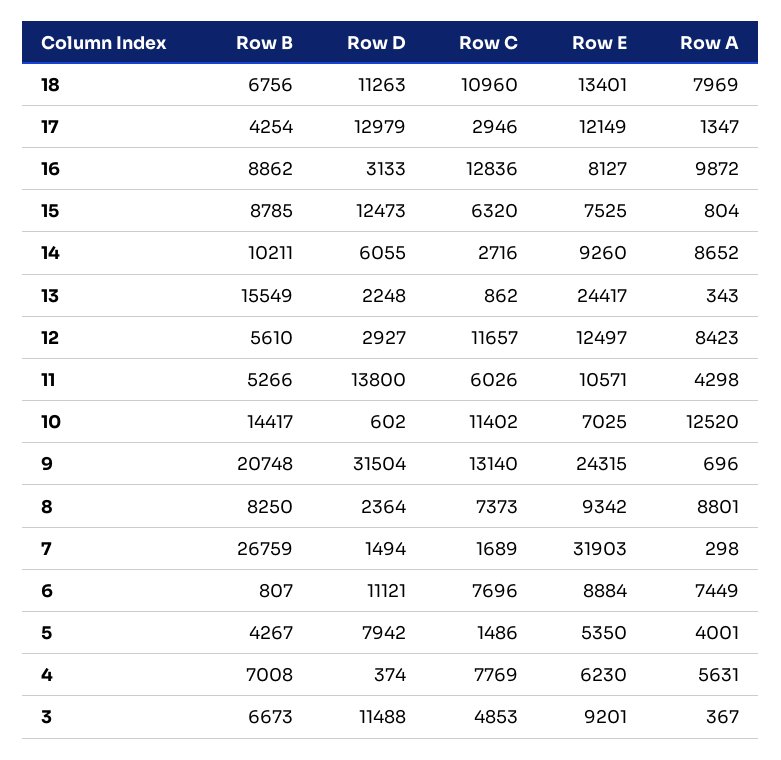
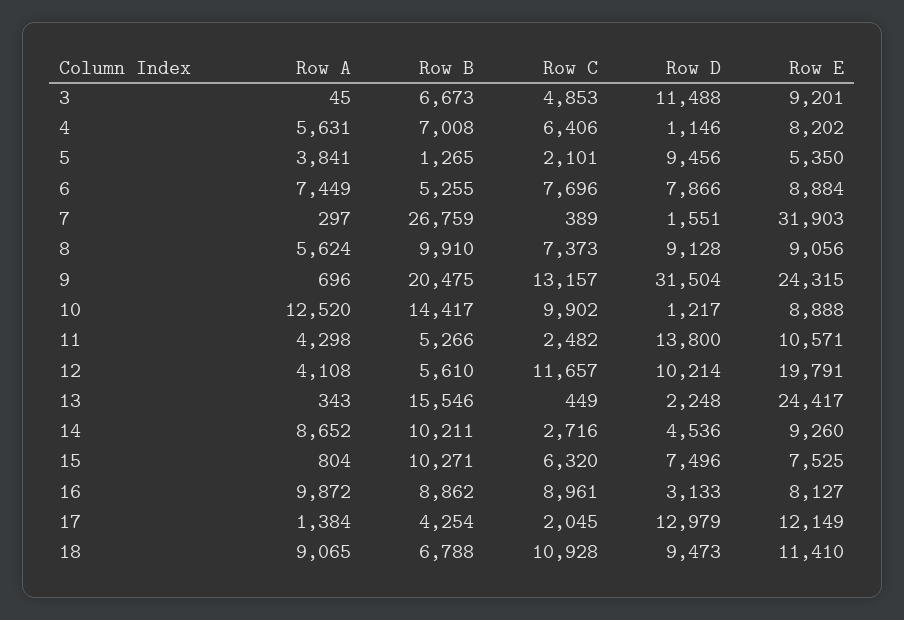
  {
    "Row B": {
-     "18": 6756,
+     "18": 6788,
      "17": 4254,
      "16": 8862,
-     "15": 8785,
+     "15": 10271,
      "14": 10211,
-     "13": 15549,
+     "13": 15546,
      "12": 5610,
      "11": 5266,
      "10": 14417,
-     "9": 20748,
+     "9": 20475,
-     "8": 8250,
+     "8": 9910,
      "7": 26759,
-     "6": 807,
+     "6": 5255,
-     "5": 4267,
+     "5": 1265,
      "4": 7008,
      "3": 6673
    },
    "Row D": {
-     "18": 11263,
+     "18": 9473,
      "17": 12979,
      "16": 3133,
-     "15": 12473,
+     "15": 7496,
-     "14": 6055,
+     "14": 4536,
      "13": 2248,
-     "12": 2927,
+     "12": 10214,
      "11": 13800,
-     "10": 602,
+     "10": 1217,
      "9": 31504,
-     "8": 2364,
+     "8": 9128,
-     "7": 1494,
+     "7": 1551,
-     "6": 11121,
+     "6": 7866,
-     "5": 7942,
+     "5": 9456,
-     "4": 374,
+     "4": 1146,
      "3": 11488
    },
    "Row C": {
-     "18": 10960,
+     "18": 10928,
-     "17": 2946,
+     "17": 2045,
-     "16": 12836,
+     "16": 8961,
      "15": 6320,
      "14": 2716,
-     "13": 862,
+     "13": 449,
      "12": 11657,
-     "11": 6026,
+     "11": 2482,
-     "10": 11402,
+     "10": 9902,
-     "9": 13140,
+     "9": 13157,
      "8": 7373,
-     "7": 1689,
+     "7": 389,
      "6": 7696,
-     "5": 1486,
+     "5": 2101,
-     "4": 7769,
+     "4": 6406,
      "3": 4853
    },
    "Row E": {
-     "18": 13401,
+     "18": 11410,
      "17": 12149,
      "16": 8127,
      "15": 7525,
      "14": 9260,
      "13": 24417,
-     "12": 12497,
+     "12": 19791,
      "11": 10571,
-     "10": 7025,
+     "10": 8888,
      "9": 24315,
-     "8": 9342,
+     "8": 9056,
      "7": 31903,
      "6": 8884,
      "5": 5350,
-     "4": 6230,
+     "4": 8202,
      "3": 9201
    },
    "Row A": {
-     "18": 7969,
+     "18": 9065,
-     "17": 1347,
+     "17": 1384,
      "16": 9872,
      "15": 804,
      "14": 8652,
      "13": 343,
-     "12": 8423,
+     "12": 4108,
      "11": 4298,
      "10": 12520,
      "9": 696,
-     "8": 8801,
+     "8": 5624,
-     "7": 298,
+     "7": 297,
      "6": 7449,
-     "5": 4001,
+     "5": 3841,
      "4": 5631,
-     "3": 367
+     "3": 45
    }
  }

